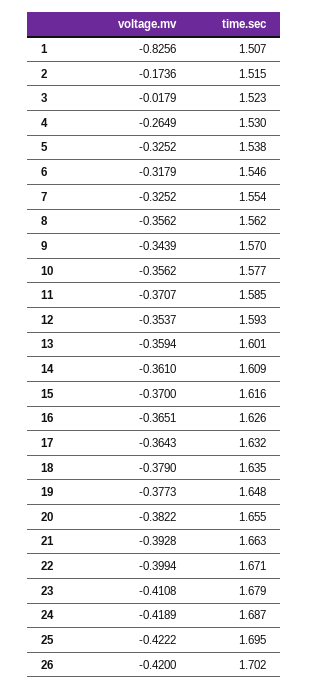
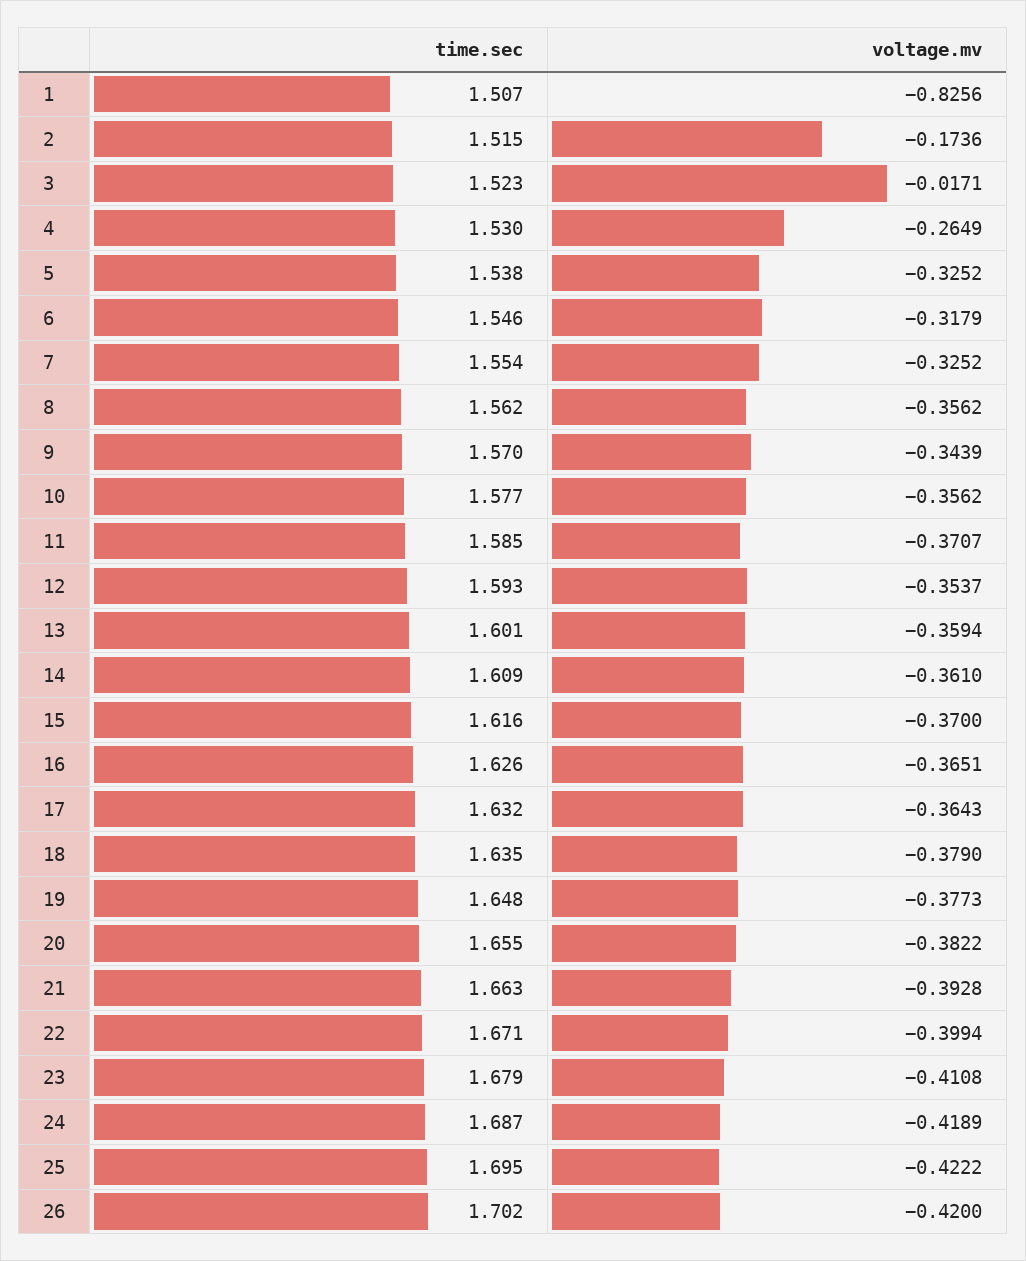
  {
    "voltage.mv": {
      "1": -0.8256,
      "2": -0.1736,
-     "3": -0.0179,
+     "3": -0.0171,
      "4": -0.2649,
      "5": -0.3252,
      "6": -0.3179,
      "7": -0.3252,
      "8": -0.3562,
      "9": -0.3439,
      "10": -0.3562,
      "11": -0.3707,
      "12": -0.3537,
      "13": -0.3594,
      "14": -0.361,
      "15": -0.37,
      "16": -0.3651,
      "17": -0.3643,
      "18": -0.379,
      "19": -0.3773,
      "20": -0.3822,
      "21": -0.3928,
      "22": -0.3994,
      "23": -0.4108,
      "24": -0.4189,
      "25": -0.4222,
      "26": -0.42
    },
    "time.sec": {
      "1": 1.507,
      "2": 1.515,
      "3": 1.523,
      "4": 1.53,
      "5": 1.538,
      "6": 1.546,
      "7": 1.554,
      "8": 1.562,
      "9": 1.57,
      "10": 1.577,
      "11": 1.585,
      "12": 1.593,
      "13": 1.601,
      "14": 1.609,
      "15": 1.616,
      "16": 1.626,
      "17": 1.632,
      "18": 1.635,
      "19": 1.648,
      "20": 1.655,
      "21": 1.663,
      "22": 1.671,
      "23": 1.679,
      "24": 1.687,
      "25": 1.695,
      "26": 1.702
    }
  }

